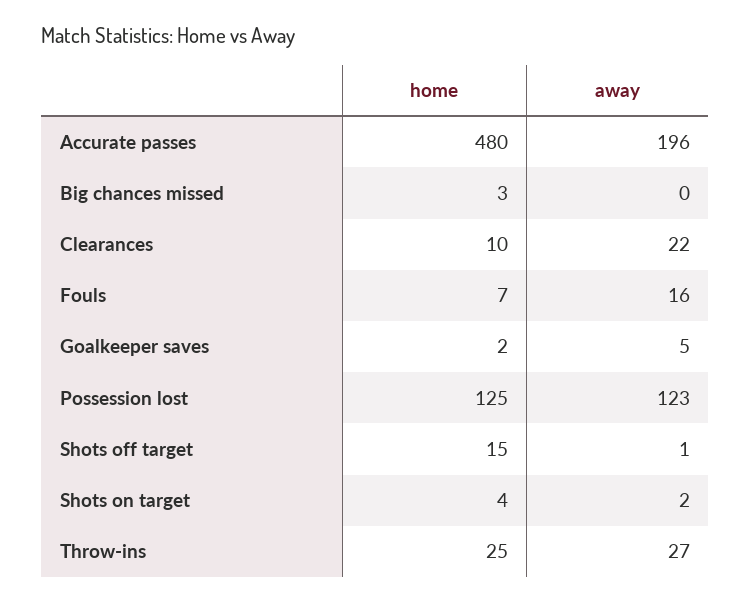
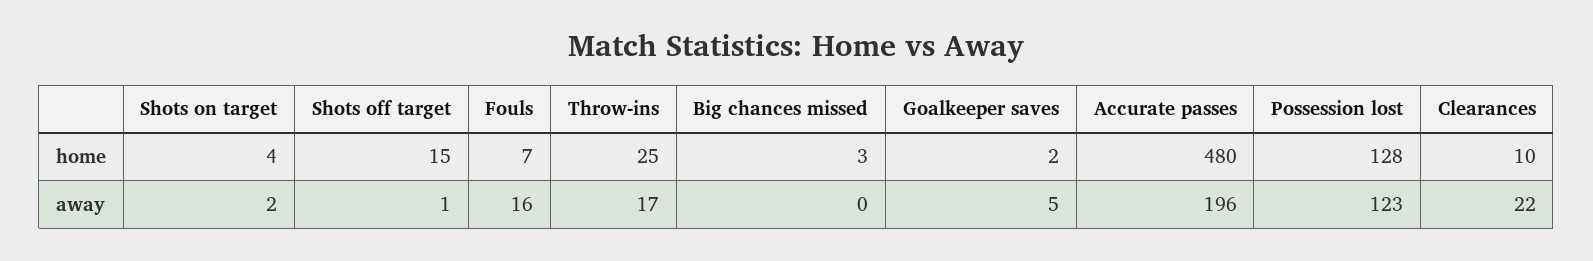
  {
    "home": {
      "Accurate passes": 480,
      "Big chances missed": 3,
      "Clearances": 10,
      "Fouls": 7,
      "Goalkeeper saves": 2,
-     "Possession lost": 125,
+     "Possession lost": 128,
      "Shots off target": 15,
      "Shots on target": 4,
      "Throw-ins": 25
    },
    "away": {
      "Accurate passes": 196,
      "Big chances missed": 0,
      "Clearances": 22,
      "Fouls": 16,
      "Goalkeeper saves": 5,
      "Possession lost": 123,
      "Shots off target": 1,
      "Shots on target": 2,
-     "Throw-ins": 27
+     "Throw-ins": 17
    }
  }

